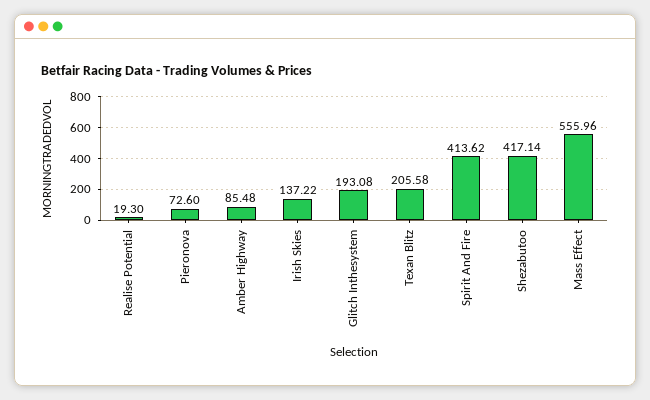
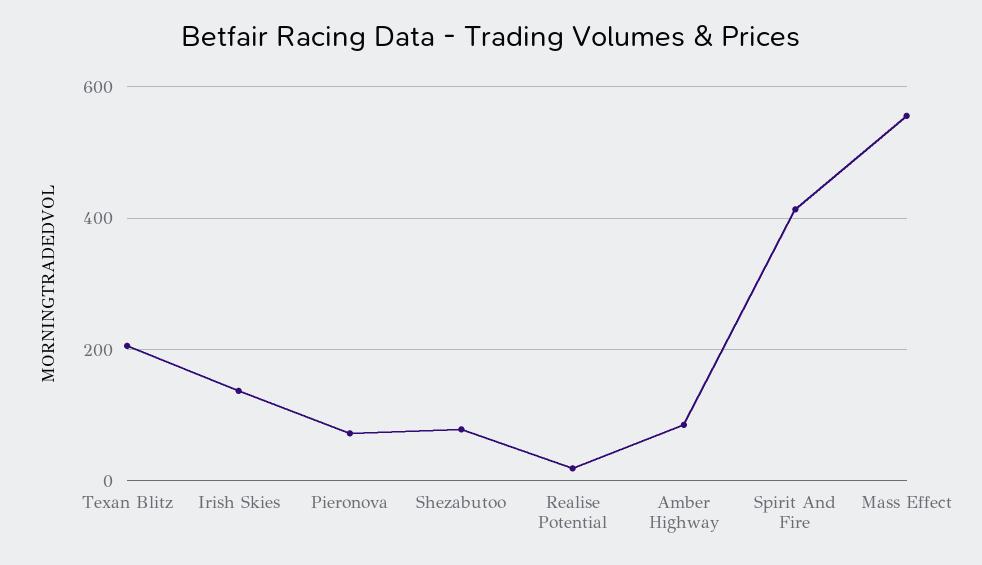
  {
    "Realise Potential": 19.3,
    "Pieronova": 72.6,
    "Amber Highway": 85.48,
    "Irish Skies": 137.22,
-   "Glitch Inthesystem": 193.08,
    "Texan Blitz": 205.58,
    "Spirit And Fire": 413.62,
-   "Shezabutoo": 417.14,
+   "Shezabutoo": 80,
    "Mass Effect": 555.96
  }

